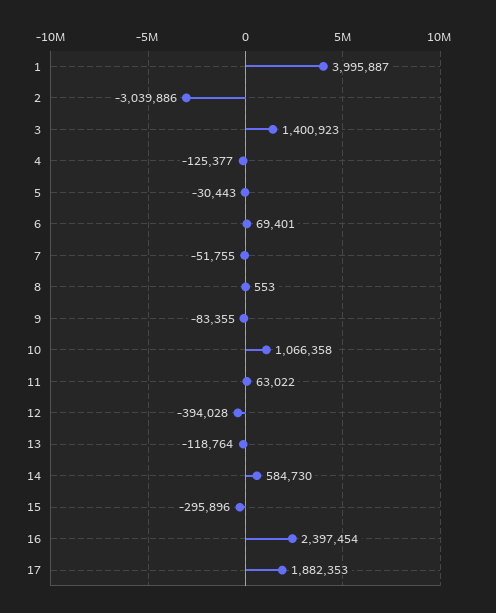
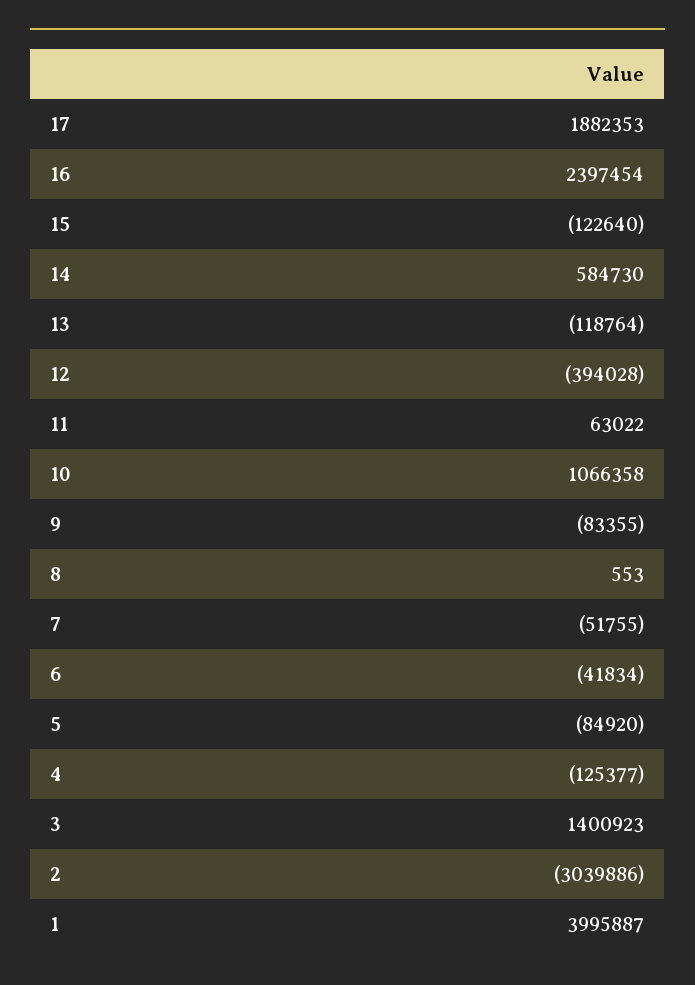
  {
    "1": 3995887,
    "2": -3039886,
    "3": 1400923,
    "4": -125377,
-   "5": -30443,
+   "5": -84920,
-   "6": 69401,
+   "6": -41834,
    "7": -51755,
    "8": 553,
    "9": -83355,
    "10": 1066358,
    "11": 63022,
    "12": -394028,
    "13": -118764,
    "14": 584730,
-   "15": -295896,
+   "15": -122640,
    "16": 2397454,
    "17": 1882353
  }

